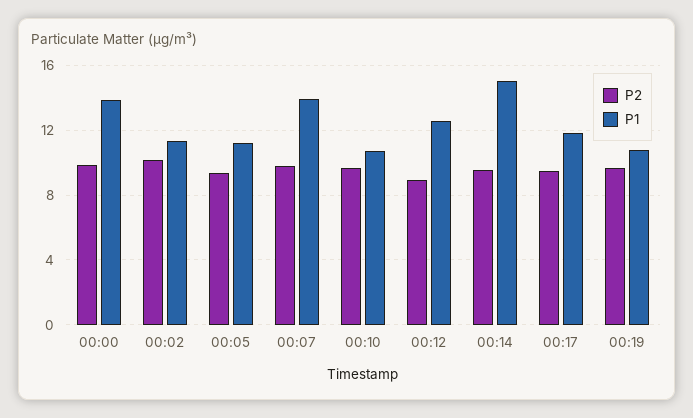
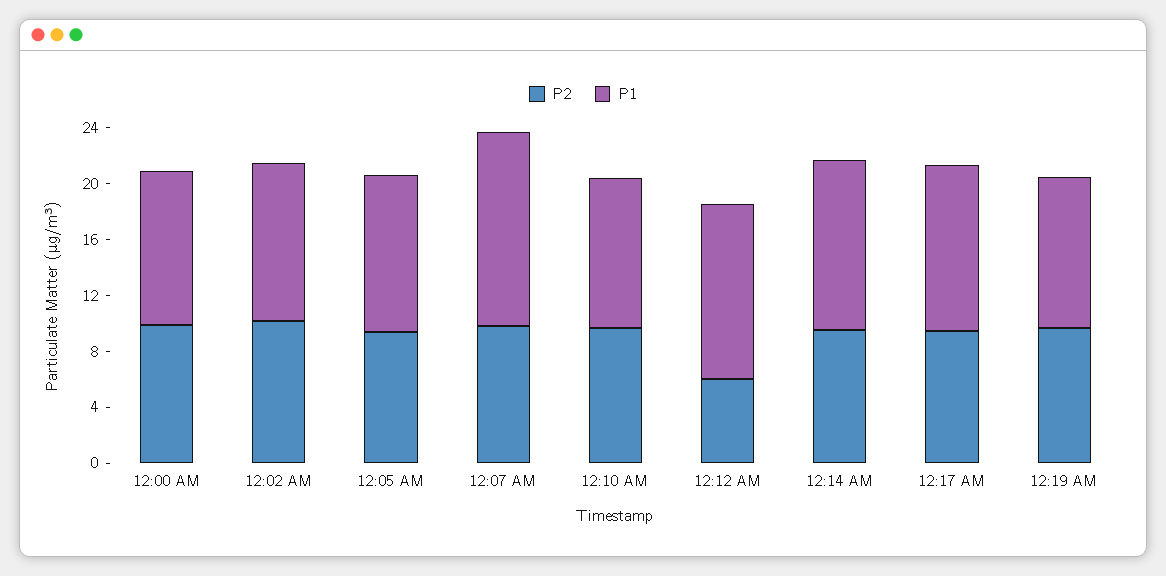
  {
    "P2": {
      "00:00": 10,
      "00:02": 10,
      "00:05": 9.5,
      "00:07": 10,
      "00:10": 9.5,
-     "00:12": 9,
+     "00:12": 6,
      "00:14": 9.5,
      "00:17": 9.5,
      "00:19": 9.5
    },
    "P1": {
-     "00:00": 14,
+     "00:00": 11,
      "00:02": 11.5,
      "00:05": 11,
      "00:07": 14,
      "00:10": 11,
      "00:12": 12.5,
-     "00:14": 15,
+     "00:14": 12,
      "00:17": 12,
      "00:19": 11
    }
  }

